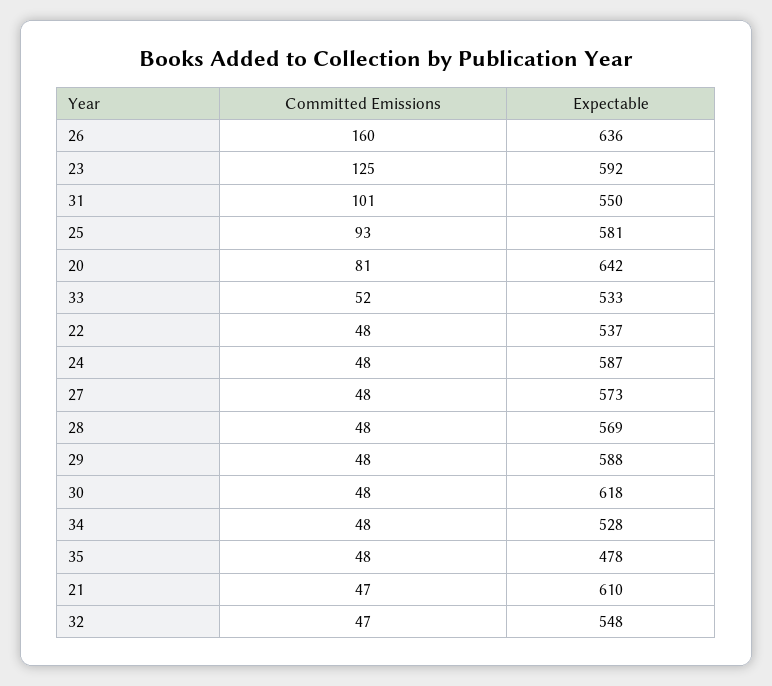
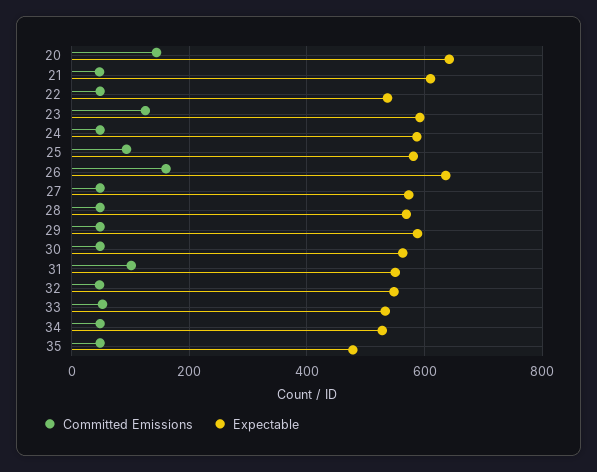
  {
    "Committed Emissions": {
      "26": 160,
      "23": 125,
      "31": 101,
      "25": 93,
-     "20": 81,
+     "20": 140,
      "33": 52,
      "22": 48,
      "24": 48,
      "27": 48,
      "28": 48,
      "29": 48,
      "30": 48,
      "34": 48,
      "35": 48,
      "21": 47,
      "32": 47
    },
    "Expectable": {
      "26": 636,
      "23": 592,
      "31": 550,
      "25": 581,
      "20": 642,
      "33": 533,
      "22": 537,
      "24": 587,
      "27": 573,
      "28": 569,
      "29": 588,
-     "30": 618,
+     "30": 560,
      "34": 528,
      "35": 478,
      "21": 610,
      "32": 548
    }
  }

